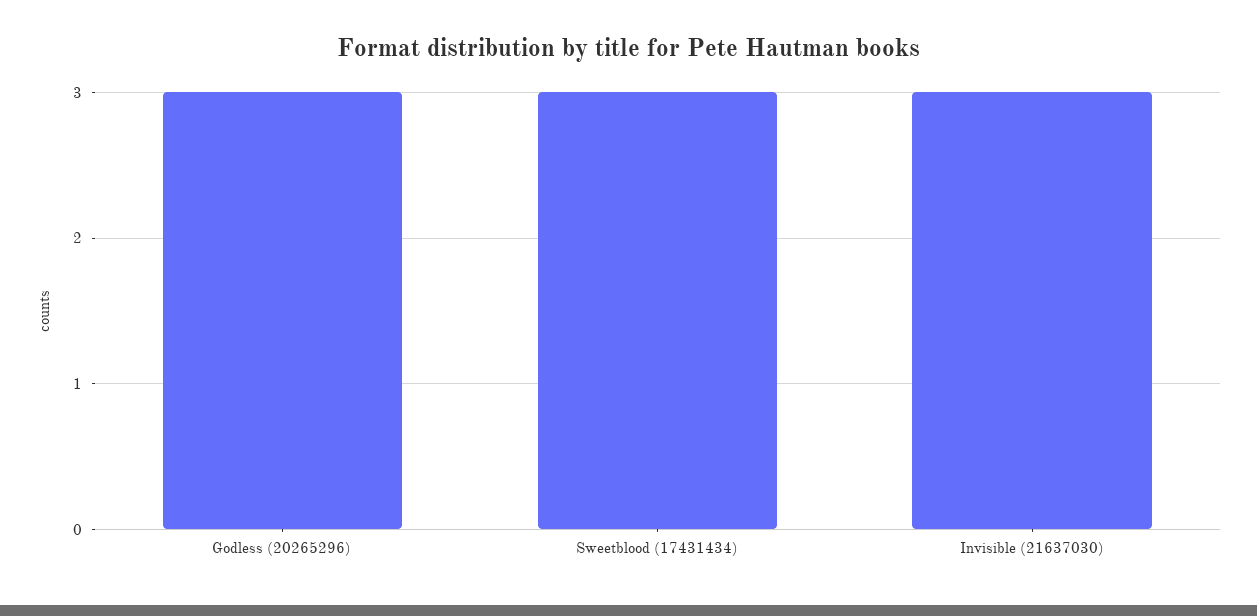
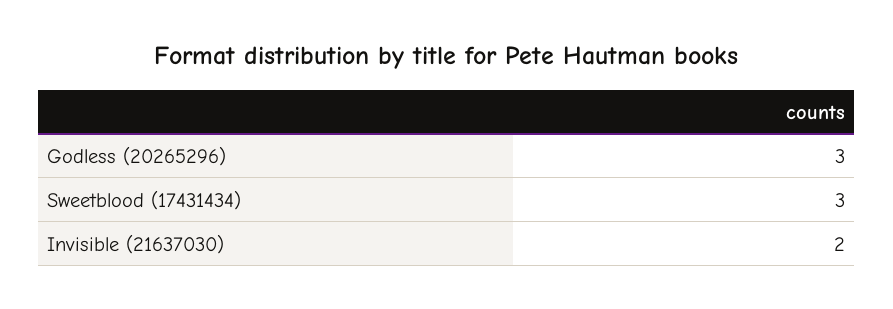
  {
    "Godless (20265296)": 3,
    "Sweetblood (17431434)": 3,
-   "Invisible (21637030)": 3
+   "Invisible (21637030)": 2
  }

